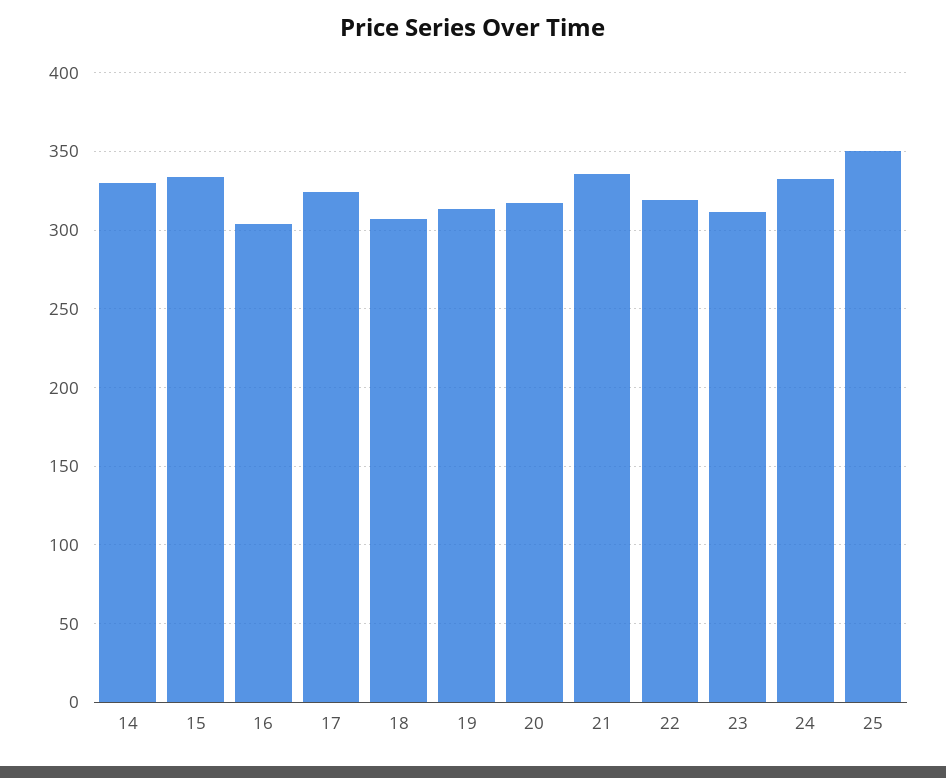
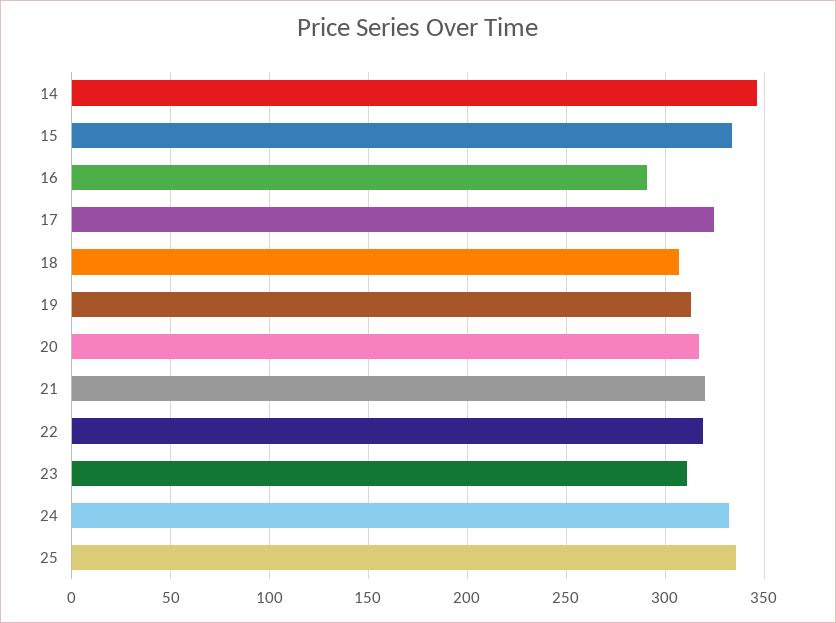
  {
-   "14": 330,
+   "14": 345,
    "15": 335,
-   "16": 305,
+   "16": 290,
    "17": 325,
    "18": 305,
    "19": 315,
    "20": 315,
-   "21": 335,
+   "21": 320,
    "22": 320,
    "23": 310,
    "24": 330,
-   "25": 350
+   "25": 335
  }

